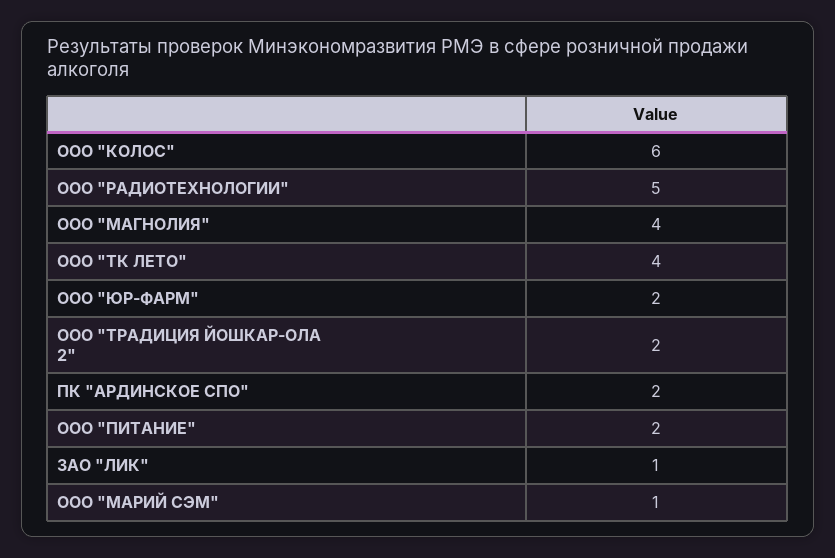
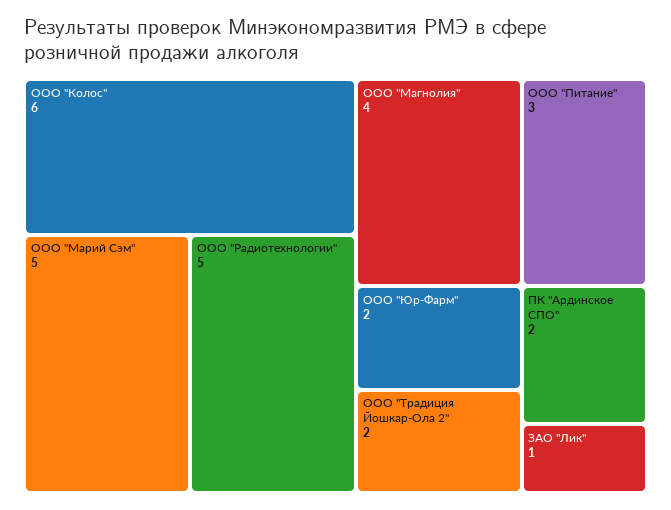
  {
    "ООО \"КОЛОС\"": 6,
    "ООО \"РАДИОТЕХНОЛОГИИ\"": 5,
    "ООО \"МАГНОЛИЯ\"": 4,
-   "ООО \"ТК ЛЕТО\"": 4,
    "ООО \"ЮР-ФАРМ\"": 2,
    "ООО \"ТРАДИЦИЯ ЙОШКАР-ОЛА 2\"": 2,
    "ПК \"АРДИНСКОЕ СПО\"": 2,
-   "ООО \"ПИТАНИЕ\"": 2,
+   "ООО \"ПИТАНИЕ\"": 3,
    "ЗАО \"ЛИК\"": 1,
-   "ООО \"МАРИЙ СЭМ\"": 1
+   "ООО \"МАРИЙ СЭМ\"": 5
  }

